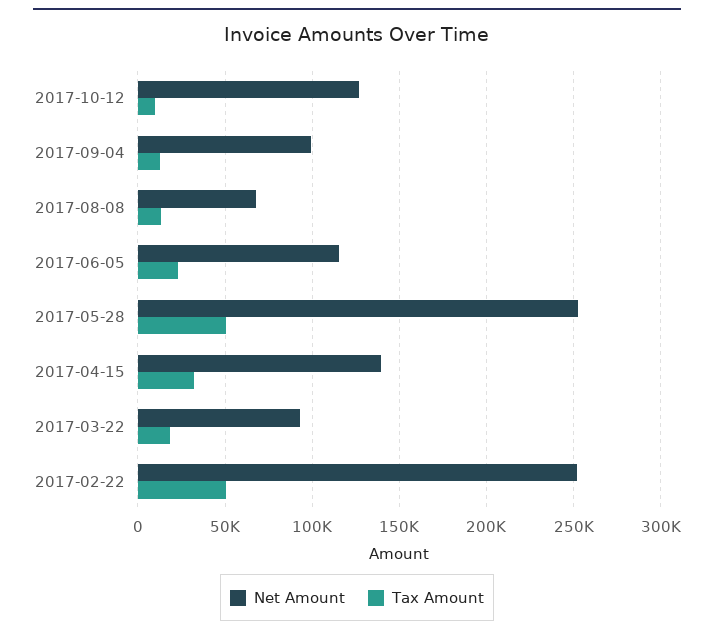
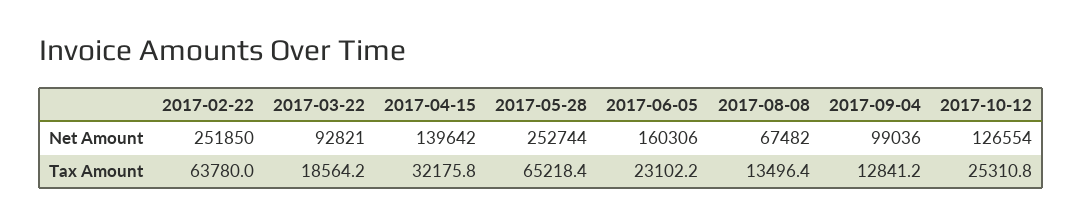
  {
    "Net Amount": {
      "2017-10-12": 126554,
      "2017-09-04": 99036,
      "2017-08-08": 67482,
-     "2017-06-05": 115000,
+     "2017-06-05": 160306,
      "2017-05-28": 252744,
      "2017-04-15": 139642,
      "2017-03-22": 92821,
      "2017-02-22": 251850
    },
    "Tax Amount": {
-     "2017-10-12": 10000,
+     "2017-10-12": 25310.8,
      "2017-09-04": 12841.2,
      "2017-08-08": 13496.4,
      "2017-06-05": 23102.2,
-     "2017-05-28": 50000,
+     "2017-05-28": 65218.4,
      "2017-04-15": 32175.8,
      "2017-03-22": 18564.2,
-     "2017-02-22": 50000
+     "2017-02-22": 63780
    }
  }

